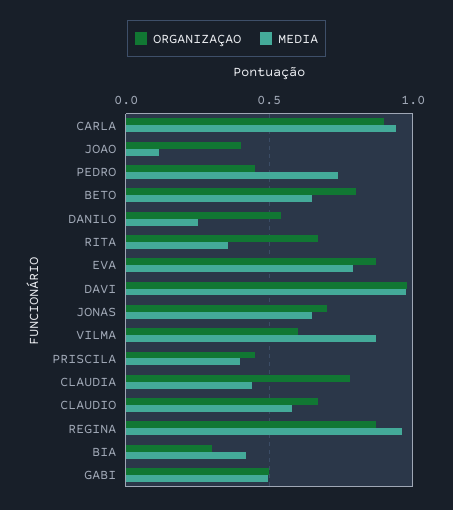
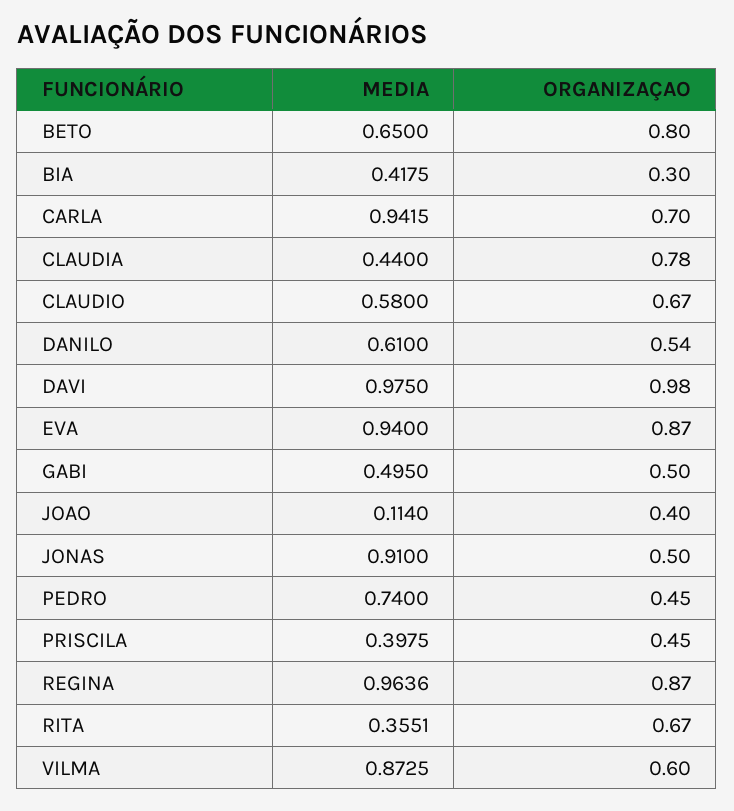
  {
    "ORGANIZAÇAO": {
-     "CARLA": 0.9,
+     "CARLA": 0.7,
      "JOAO": 0.4,
      "PEDRO": 0.45,
      "BETO": 0.8,
      "DANILO": 0.54,
      "RITA": 0.67,
      "EVA": 0.87,
      "DAVI": 0.98,
-     "JONAS": 0.7,
+     "JONAS": 0.5,
      "VILMA": 0.6,
      "PRISCILA": 0.45,
      "CLAUDIA": 0.78,
      "CLAUDIO": 0.67,
      "REGINA": 0.87,
      "BIA": 0.3,
      "GABI": 0.5
    },
    "MEDIA": {
      "CARLA": 0.9415,
      "JOAO": 0.114,
      "PEDRO": 0.74,
      "BETO": 0.65,
-     "DANILO": 0.25,
+     "DANILO": 0.61,
      "RITA": 0.3551,
-     "EVA": 0.8,
+     "EVA": 0.94,
      "DAVI": 0.975,
-     "JONAS": 0.65,
+     "JONAS": 0.91,
      "VILMA": 0.8725,
      "PRISCILA": 0.3975,
      "CLAUDIA": 0.44,
      "CLAUDIO": 0.58,
      "REGINA": 0.9636,
      "BIA": 0.4175,
      "GABI": 0.495
    }
  }

